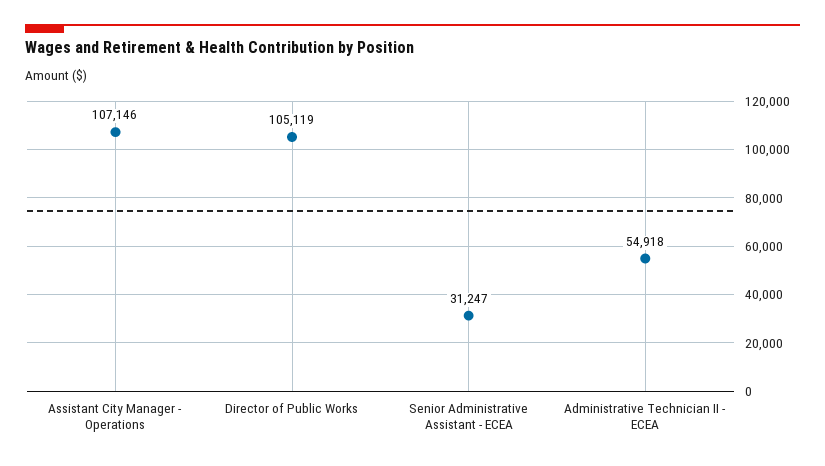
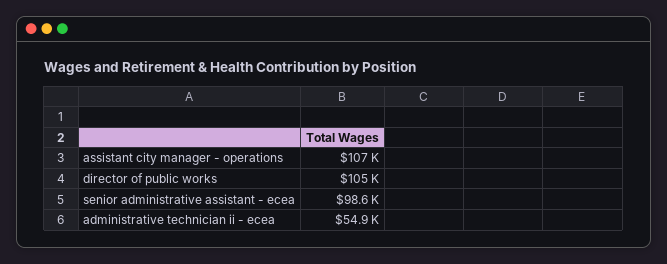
  {
    "Assistant City Manager - Operations": 107146,
    "Director of Public Works": 105119,
-   "Senior Administrative Assistant - ECEA": 31247,
+   "Senior Administrative Assistant - ECEA": 98600,
    "Administrative Technician II - ECEA": 54918
  }

